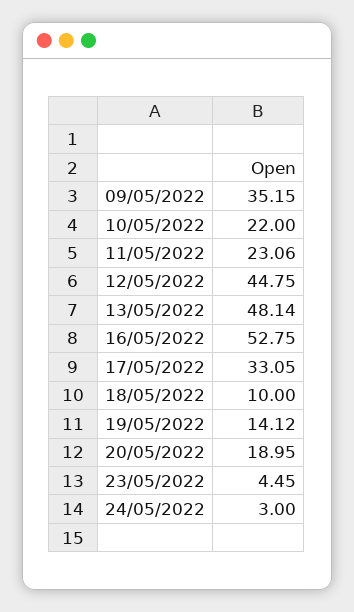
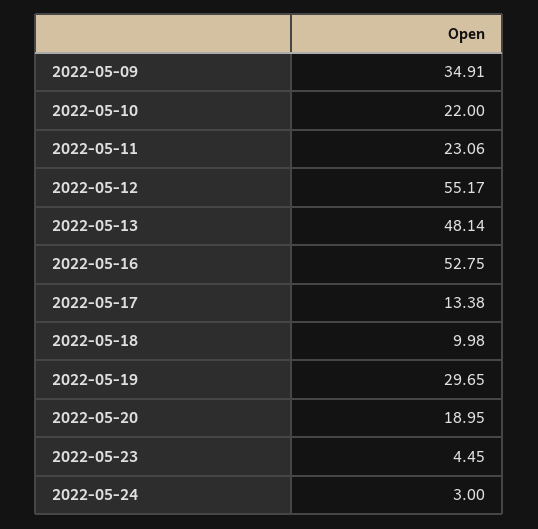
  {
-   "09/05/2022": 35.15,
+   "09/05/2022": 34.91,
    "10/05/2022": 22,
    "11/05/2022": 23.06,
-   "12/05/2022": 44.75,
+   "12/05/2022": 55.17,
    "13/05/2022": 48.14,
    "16/05/2022": 52.75,
-   "17/05/2022": 33.05,
+   "17/05/2022": 13.38,
-   "18/05/2022": 10,
+   "18/05/2022": 9.98,
-   "19/05/2022": 14.12,
+   "19/05/2022": 29.65,
    "20/05/2022": 18.95,
    "23/05/2022": 4.45,
    "24/05/2022": 3
  }

